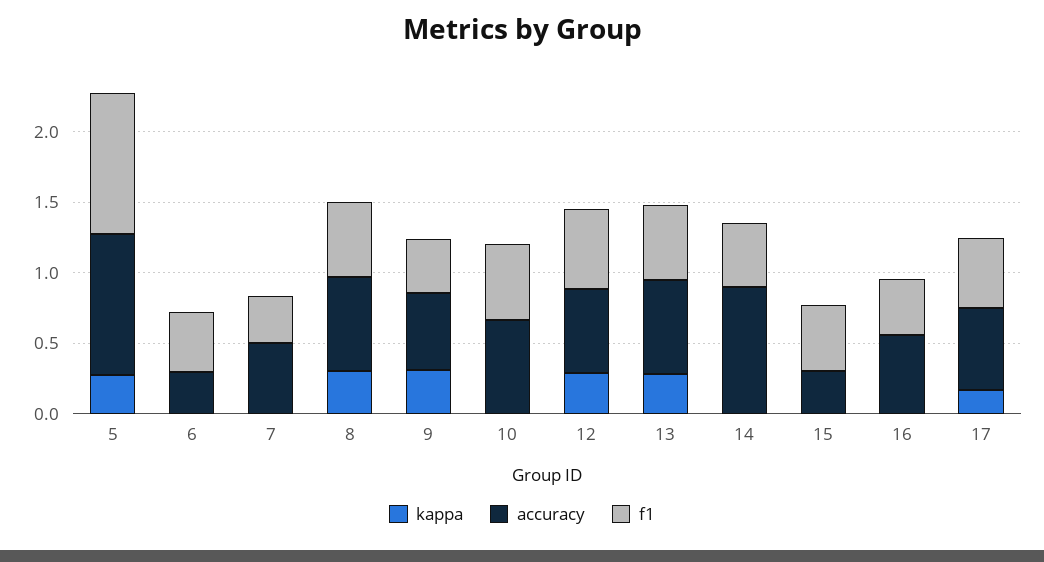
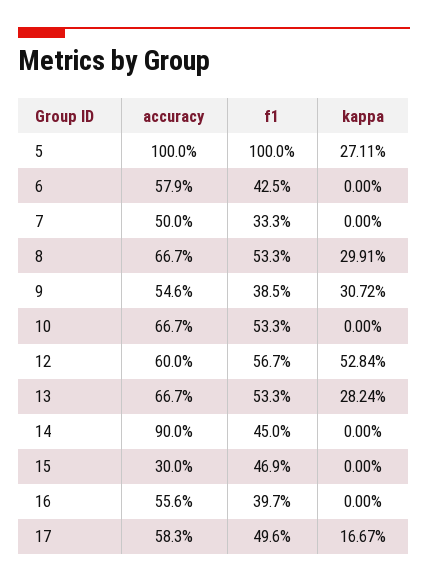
  {
    "kappa": {
      "5": 0.2711,
      "6": 0,
      "7": 0,
      "8": 0.2991,
      "9": 0.3072,
      "10": 0,
-     "12": 0.3,
+     "12": 0.5284,
      "13": 0.2824,
      "14": 0,
      "15": 0,
      "16": 0,
      "17": 0.1667
    },
    "accuracy": {
      "5": 1,
-     "6": 0.3,
+     "6": 0.579,
      "7": 0.5,
      "8": 0.667,
      "9": 0.546,
      "10": 0.667,
      "12": 0.6,
      "13": 0.667,
      "14": 0.9,
      "15": 0.3,
      "16": 0.556,
      "17": 0.583
    },
    "f1": {
      "5": 1,
      "6": 0.425,
      "7": 0.333,
      "8": 0.533,
      "9": 0.385,
      "10": 0.533,
      "12": 0.567,
      "13": 0.533,
      "14": 0.45,
      "15": 0.469,
      "16": 0.397,
      "17": 0.496
    }
  }

